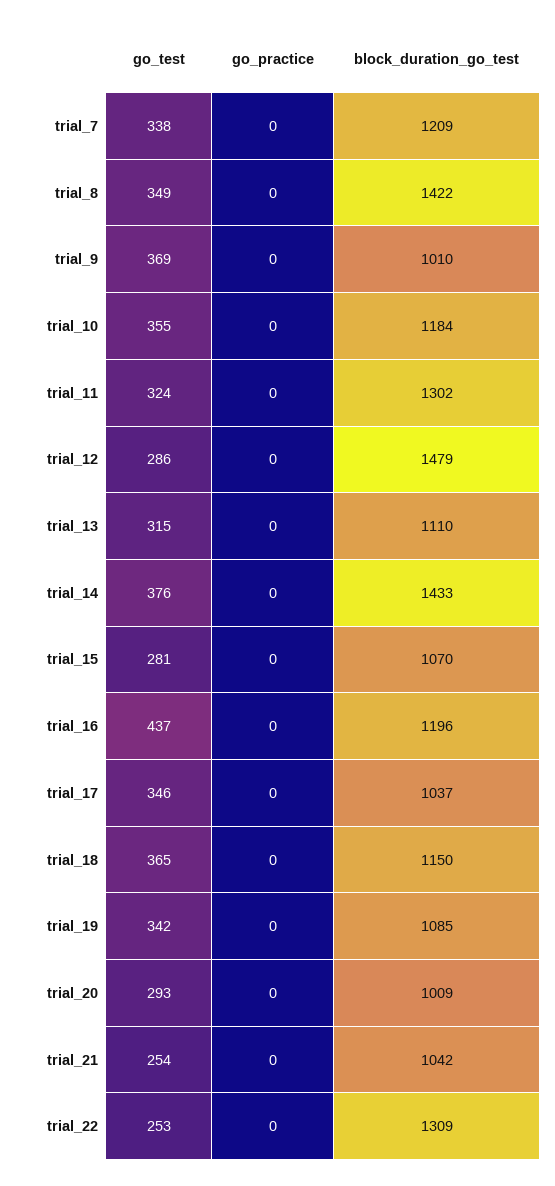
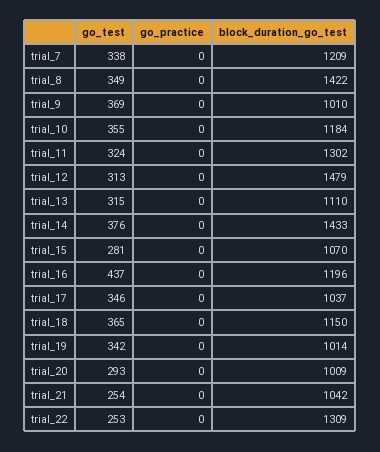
  {
    "go_test": {
      "trial_7": 338,
      "trial_8": 349,
      "trial_9": 369,
      "trial_10": 355,
      "trial_11": 324,
-     "trial_12": 286,
+     "trial_12": 313,
      "trial_13": 315,
      "trial_14": 376,
      "trial_15": 281,
      "trial_16": 437,
      "trial_17": 346,
      "trial_18": 365,
      "trial_19": 342,
      "trial_20": 293,
      "trial_21": 254,
      "trial_22": 253
    },
    "go_practice": {
      "trial_7": 0,
      "trial_8": 0,
      "trial_9": 0,
      "trial_10": 0,
      "trial_11": 0,
      "trial_12": 0,
      "trial_13": 0,
      "trial_14": 0,
      "trial_15": 0,
      "trial_16": 0,
      "trial_17": 0,
      "trial_18": 0,
      "trial_19": 0,
      "trial_20": 0,
      "trial_21": 0,
      "trial_22": 0
    },
    "block_duration_go_test": {
      "trial_7": 1209,
      "trial_8": 1422,
      "trial_9": 1010,
      "trial_10": 1184,
      "trial_11": 1302,
      "trial_12": 1479,
      "trial_13": 1110,
      "trial_14": 1433,
      "trial_15": 1070,
      "trial_16": 1196,
      "trial_17": 1037,
      "trial_18": 1150,
-     "trial_19": 1085,
+     "trial_19": 1014,
      "trial_20": 1009,
      "trial_21": 1042,
      "trial_22": 1309
    }
  }

